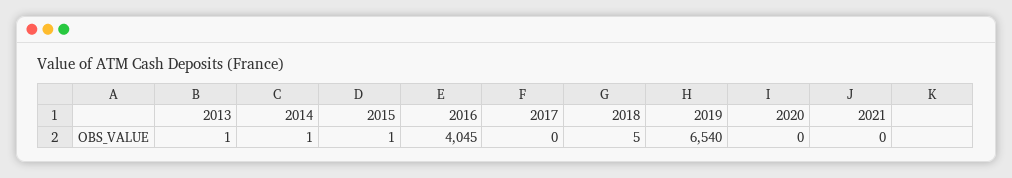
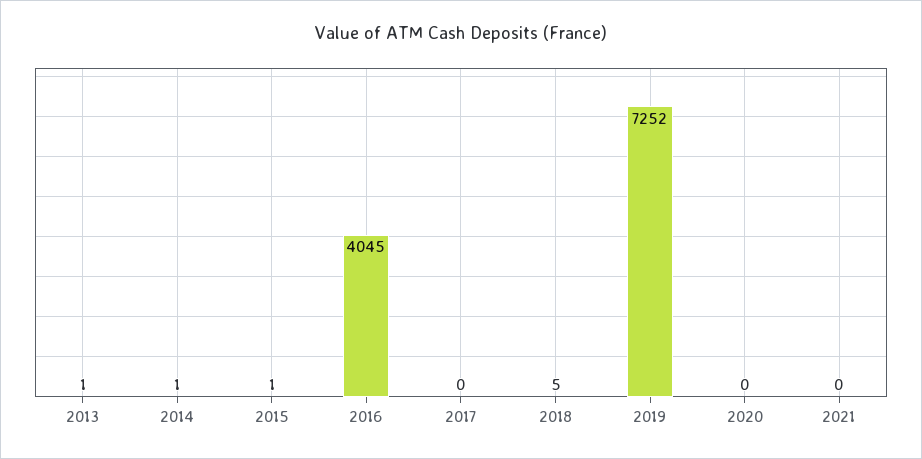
  {
    "2013": 1,
    "2014": 1,
    "2015": 1,
    "2016": 4045,
    "2017": 0,
    "2018": 5,
-   "2019": 6540,
+   "2019": 7252,
    "2020": 0,
    "2021": 0
  }

